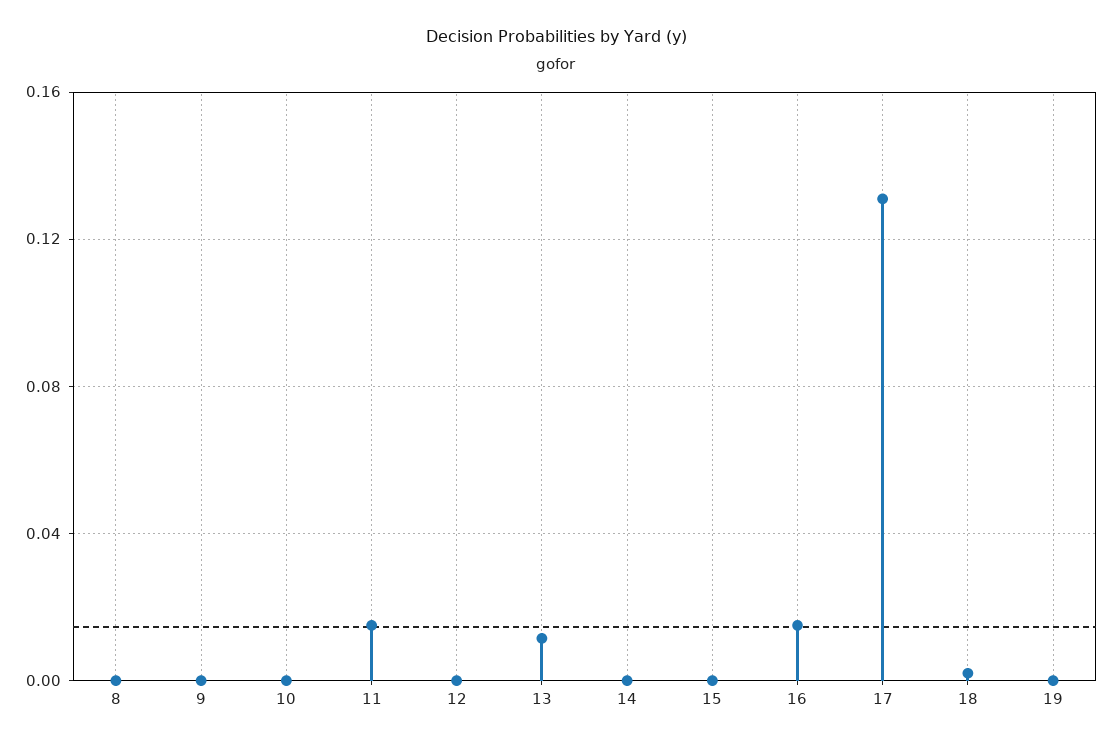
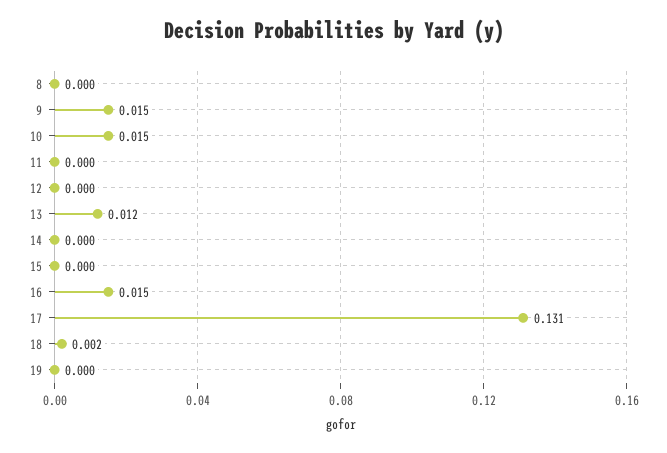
  {
    "8": 0,
-   "9": 0,
+   "9": 0.015,
-   "10": 0,
+   "10": 0.015,
-   "11": 0.015,
+   "11": 0,
    "12": 0,
    "13": 0.012,
    "14": 0,
    "15": 0,
    "16": 0.015,
    "17": 0.131,
    "18": 0.002,
    "19": 0
  }

